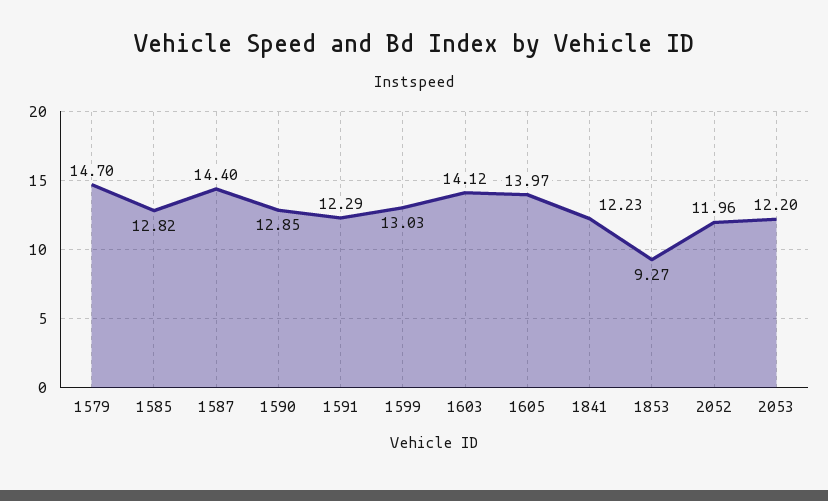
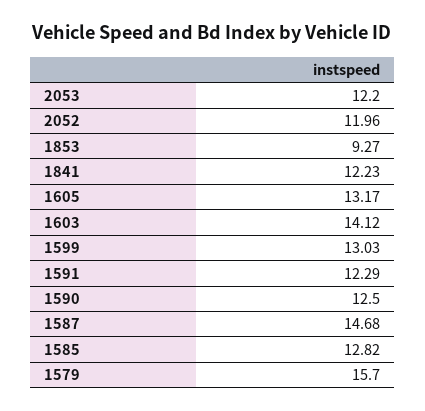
  {
-   "1579": 14.7,
+   "1579": 15.7,
    "1585": 12.82,
-   "1587": 14.4,
+   "1587": 14.68,
-   "1590": 12.85,
+   "1590": 12.5,
    "1591": 12.29,
    "1599": 13.03,
    "1603": 14.12,
-   "1605": 13.97,
+   "1605": 13.17,
    "1841": 12.23,
    "1853": 9.27,
    "2052": 11.96,
    "2053": 12.2
  }

